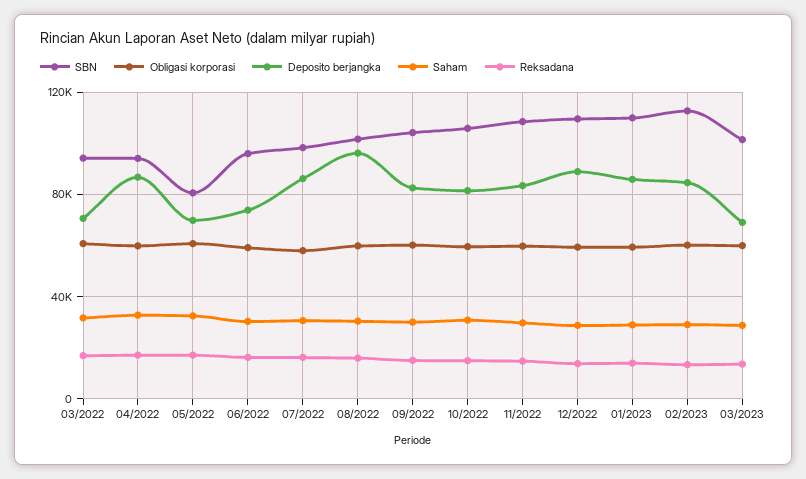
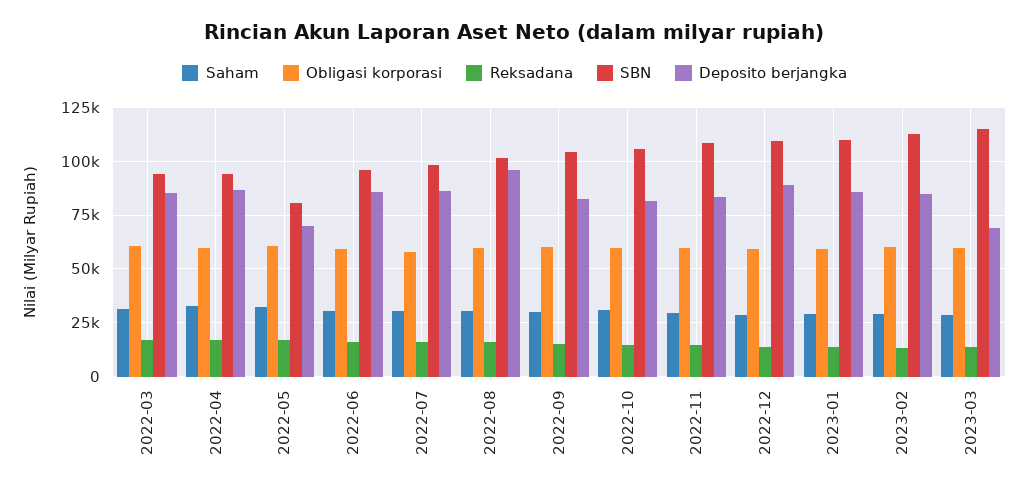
  {
    "SBN": {
      "03/2022": 95000,
      "04/2022": 95000,
      "05/2022": 80000,
      "06/2022": 95000,
      "07/2022": 100000,
      "08/2022": 100000,
      "09/2022": 105000,
      "10/2022": 105000,
      "11/2022": 110000,
      "12/2022": 110000,
      "01/2023": 110000,
      "02/2023": 115000,
-     "03/2023": 100000
+     "03/2023": 115000
    },
    "Obligasi korporasi": {
      "03/2022": 60000,
      "04/2022": 60000,
      "05/2022": 60000,
      "06/2022": 60000,
      "07/2022": 60000,
      "08/2022": 60000,
      "09/2022": 60000,
      "10/2022": 60000,
      "11/2022": 60000,
      "12/2022": 60000,
      "01/2023": 60000,
      "02/2023": 60000,
      "03/2023": 60000
    },
    "Deposito berjangka": {
-     "03/2022": 70000,
+     "03/2022": 85000,
      "04/2022": 85000,
      "05/2022": 70000,
-     "06/2022": 75000,
+     "06/2022": 85000,
      "07/2022": 85000,
      "08/2022": 95000,
      "09/2022": 85000,
      "10/2022": 80000,
      "11/2022": 85000,
      "12/2022": 90000,
      "01/2023": 85000,
      "02/2023": 85000,
      "03/2023": 70000
    },
    "Saham": {
      "03/2022": 30000,
      "04/2022": 35000,
      "05/2022": 30000,
      "06/2022": 30000,
      "07/2022": 30000,
      "08/2022": 30000,
      "09/2022": 30000,
      "10/2022": 30000,
      "11/2022": 30000,
      "12/2022": 30000,
      "01/2023": 30000,
      "02/2023": 30000,
      "03/2023": 30000
    },
    "Reksadana": {
      "03/2022": 15000,
      "04/2022": 15000,
      "05/2022": 15000,
      "06/2022": 15000,
      "07/2022": 15000,
      "08/2022": 15000,
      "09/2022": 15000,
      "10/2022": 15000,
      "11/2022": 15000,
      "12/2022": 15000,
      "01/2023": 15000,
      "02/2023": 15000,
      "03/2023": 15000
    }
  }

